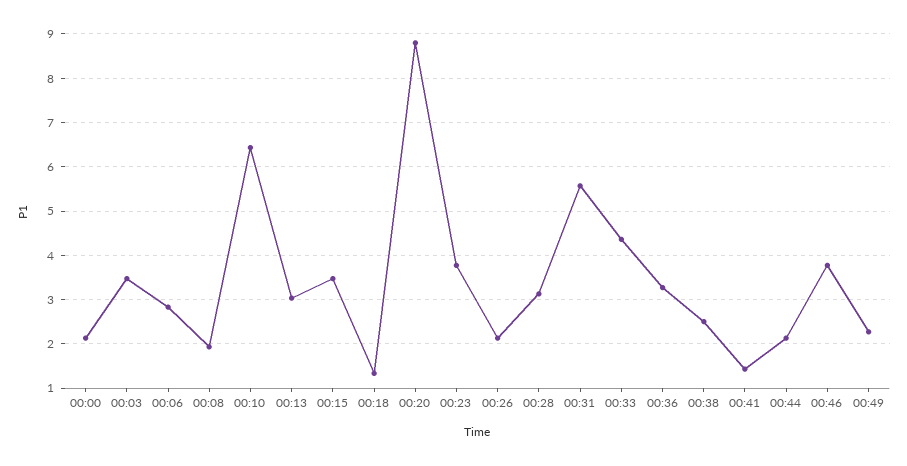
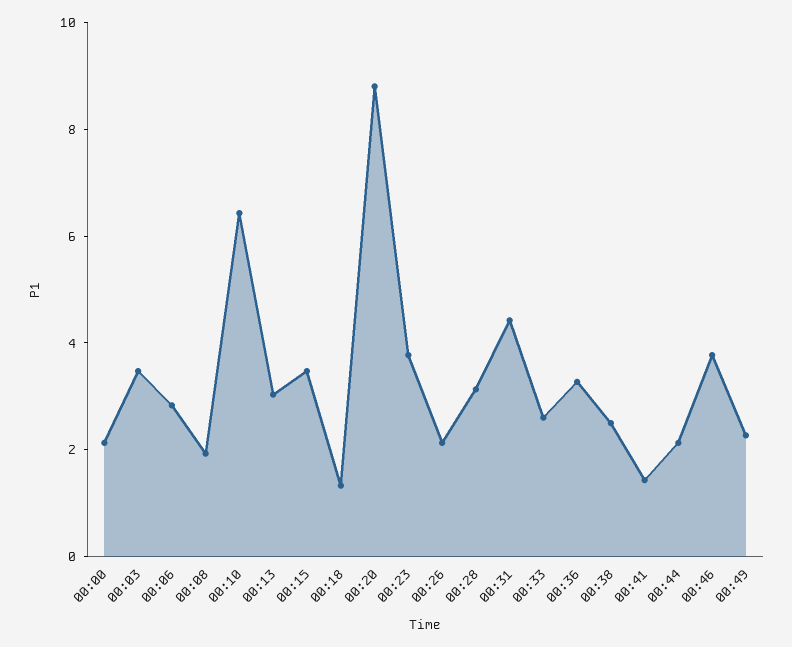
  {
    "00:00": 2.2,
    "00:03": 3.4,
    "00:06": 2.8,
    "00:08": 2,
    "00:10": 6.4,
    "00:13": 3,
    "00:15": 3.4,
    "00:18": 1.4,
    "00:20": 8.8,
    "00:23": 3.8,
    "00:26": 2.2,
    "00:28": 3.2,
-   "00:31": 5.6,
+   "00:31": 4.5,
-   "00:33": 4.4,
+   "00:33": 2.5,
    "00:36": 3.2,
    "00:38": 2.6,
    "00:41": 1.4,
    "00:44": 2.2,
    "00:46": 3.8,
    "00:49": 2.2
  }

